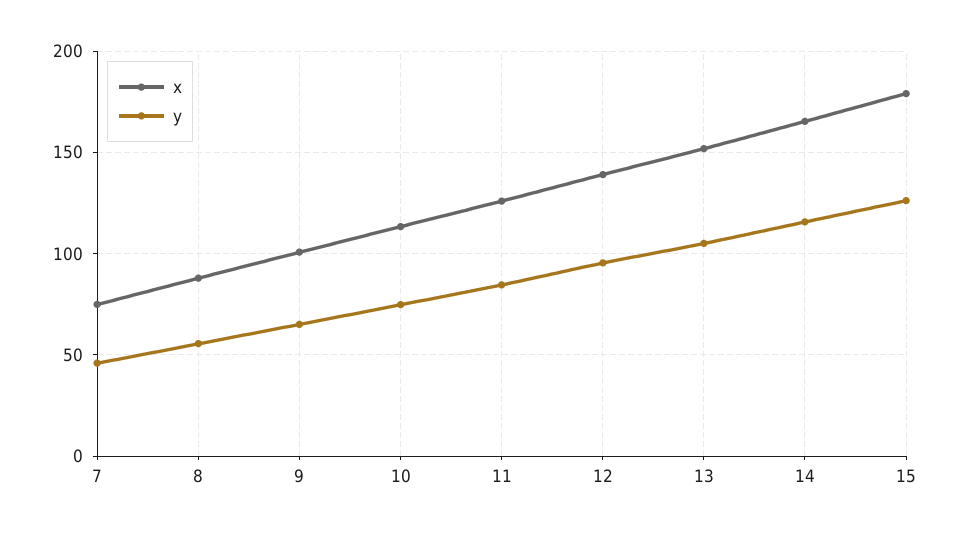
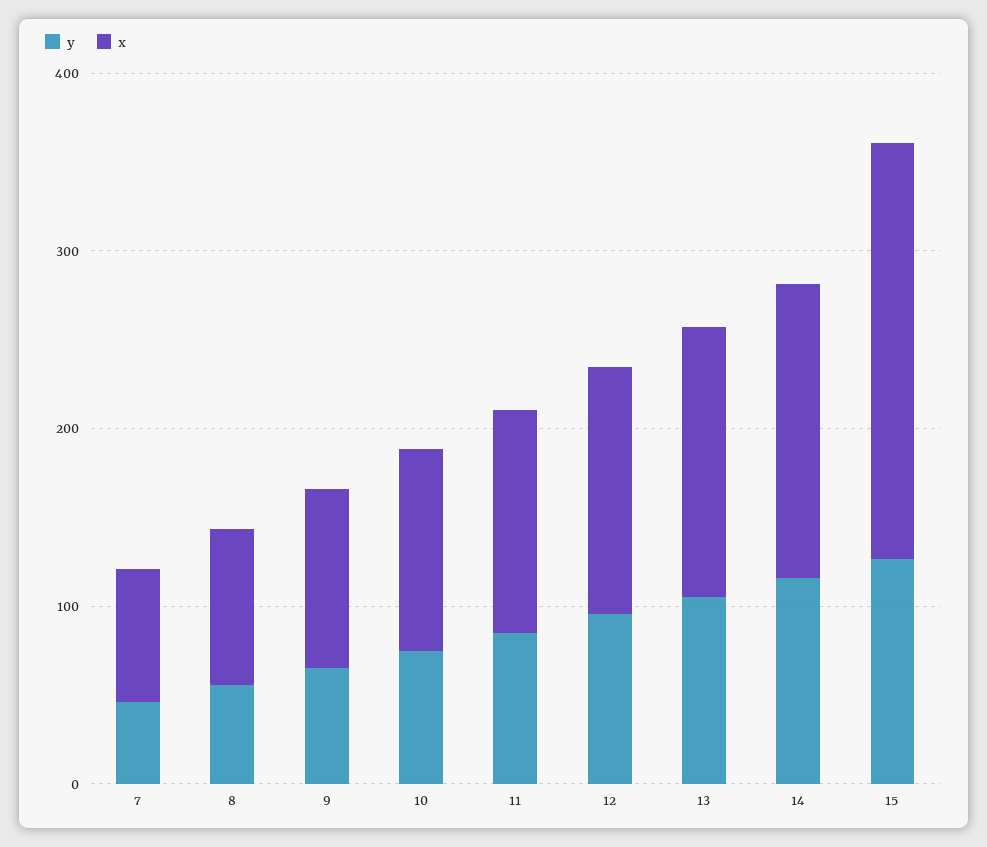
  {
    "x": {
      "7": 75,
      "8": 90,
      "9": 100,
      "10": 115,
      "11": 125,
      "12": 140,
      "13": 150,
      "14": 165,
-     "15": 180
+     "15": 240
    },
    "y": {
      "7": 45,
      "8": 55,
      "9": 65,
      "10": 75,
      "11": 85,
      "12": 95,
      "13": 105,
      "14": 115,
      "15": 125
    }
  }

